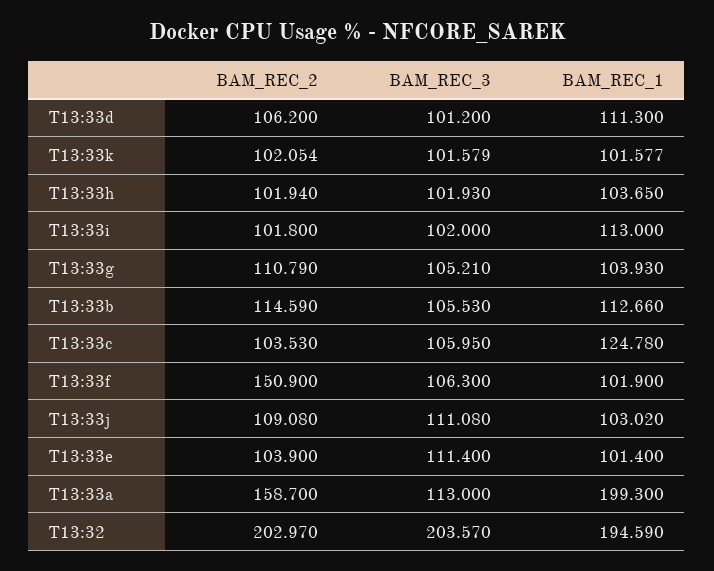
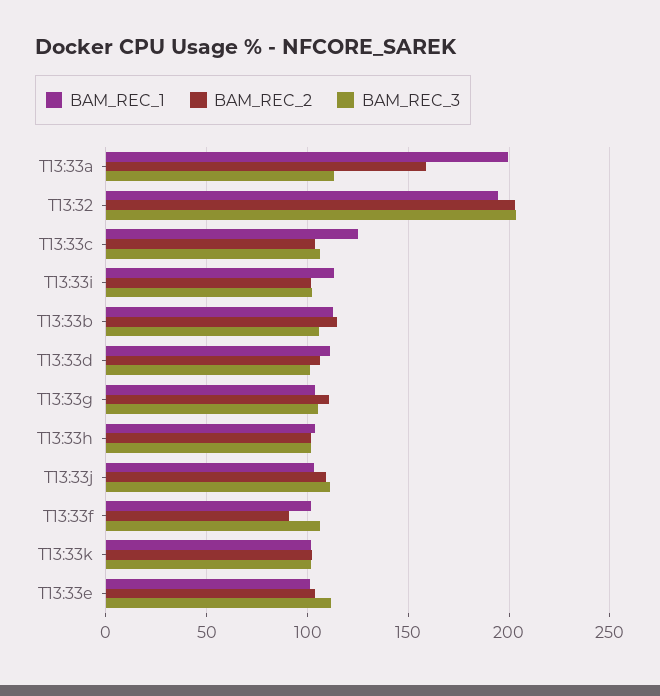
  {
    "BAM_REC_2": {
      "T13:33d": 106.2,
      "T13:33k": 102.054,
      "T13:33h": 101.94,
      "T13:33i": 101.8,
      "T13:33g": 110.79,
      "T13:33b": 114.59,
      "T13:33c": 103.53,
-     "T13:33f": 150.9,
+     "T13:33f": 90,
      "T13:33j": 109.08,
      "T13:33e": 103.9,
      "T13:33a": 158.7,
      "T13:32": 202.97
    },
    "BAM_REC_3": {
      "T13:33d": 101.2,
      "T13:33k": 101.579,
      "T13:33h": 101.93,
      "T13:33i": 102,
      "T13:33g": 105.21,
      "T13:33b": 105.53,
      "T13:33c": 105.95,
      "T13:33f": 106.3,
      "T13:33j": 111.08,
      "T13:33e": 111.4,
      "T13:33a": 113,
      "T13:32": 203.57
    },
    "BAM_REC_1": {
      "T13:33d": 111.3,
      "T13:33k": 101.577,
      "T13:33h": 103.65,
      "T13:33i": 113,
      "T13:33g": 103.93,
      "T13:33b": 112.66,
      "T13:33c": 124.78,
      "T13:33f": 101.9,
      "T13:33j": 103.02,
      "T13:33e": 101.4,
      "T13:33a": 199.3,
      "T13:32": 194.59
    }
  }

